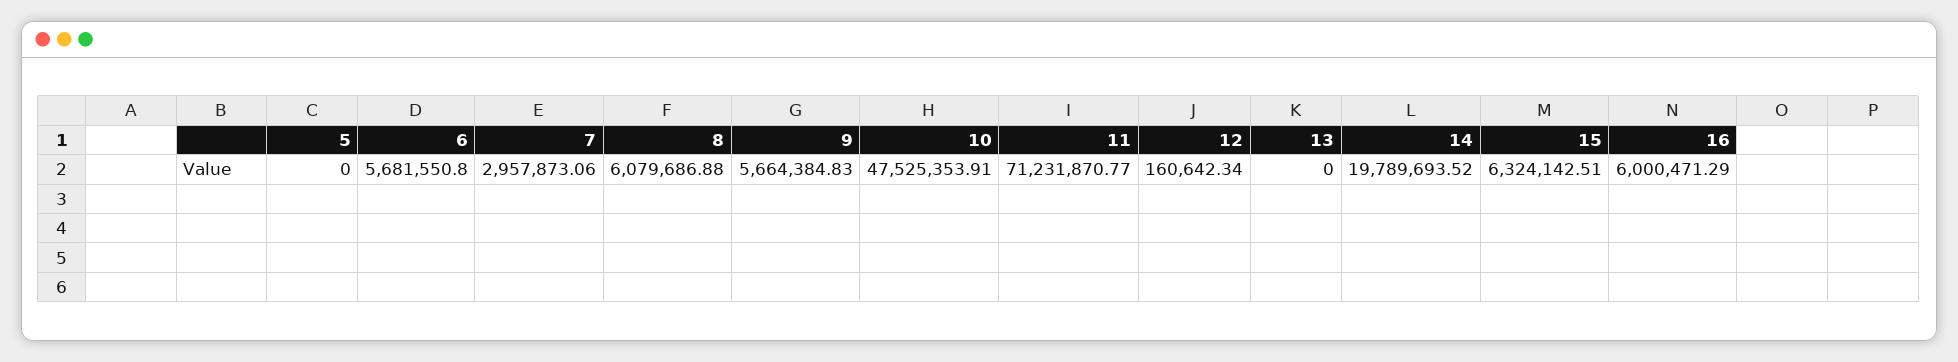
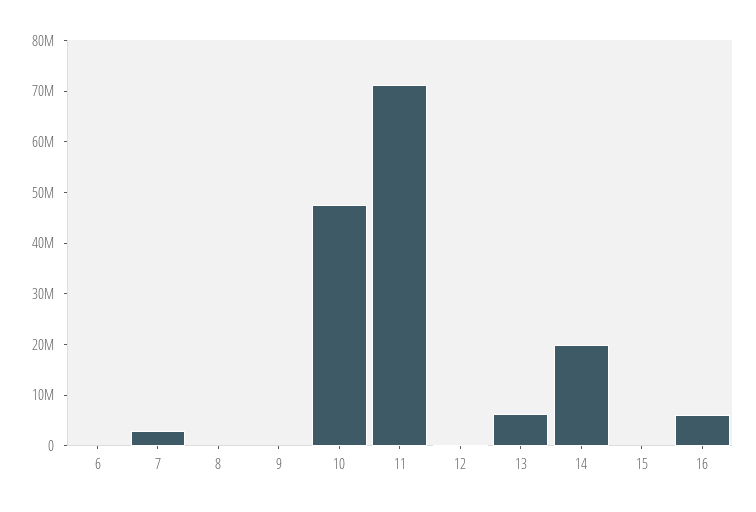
  {
-   "5": 0,
-   "6": 5681550.8,
+   "6": 0,
    "7": 2957873.06,
-   "8": 6079686.88,
+   "8": 0,
-   "9": 5664384.83,
+   "9": 0,
    "10": 47525353.91,
    "11": 71231870.77,
    "12": 160642.34,
-   "13": 0,
+   "13": 6000000,
    "14": 19789693.52,
-   "15": 6324142.51,
+   "15": 0,
    "16": 6000471.29
  }

